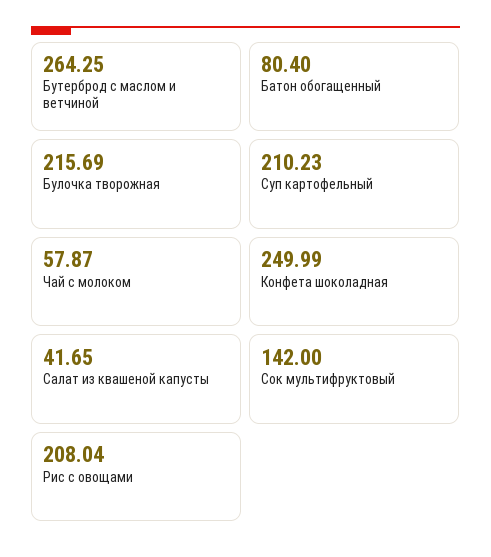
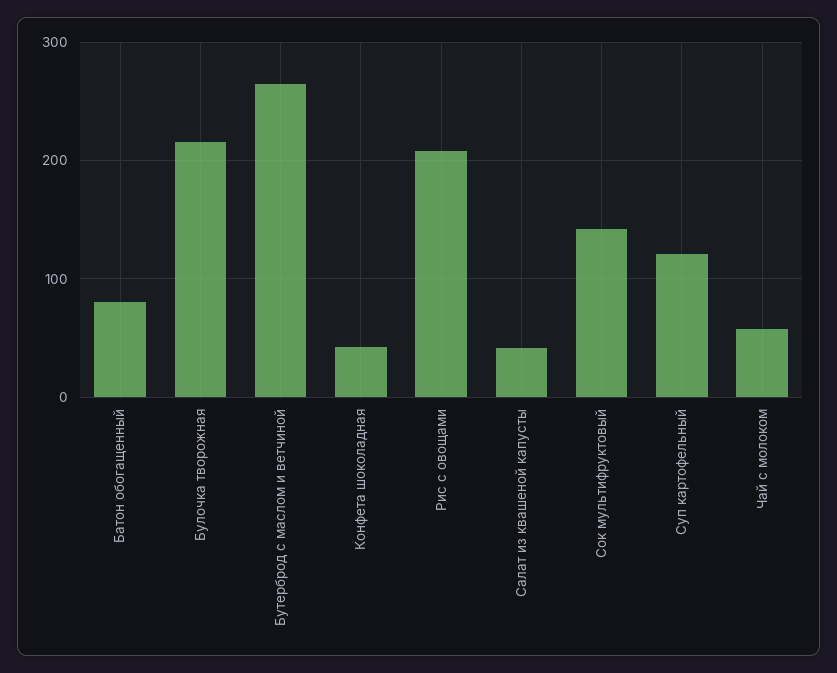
  {
    "Бутерброд с маслом и ветчиной": 264.25,
    "Батон обогащенный": 80.4,
    "Булочка творожная": 215.69,
-   "Суп картофельный": 210.23,
+   "Суп картофельный": 120,
    "Чай с молоком": 57.87,
-   "Конфета шоколадная": 249.99,
+   "Конфета шоколадная": 40,
    "Салат из квашеной капусты": 41.65,
    "Сок мультифруктовый": 142,
    "Рис с овощами": 208.04
  }

